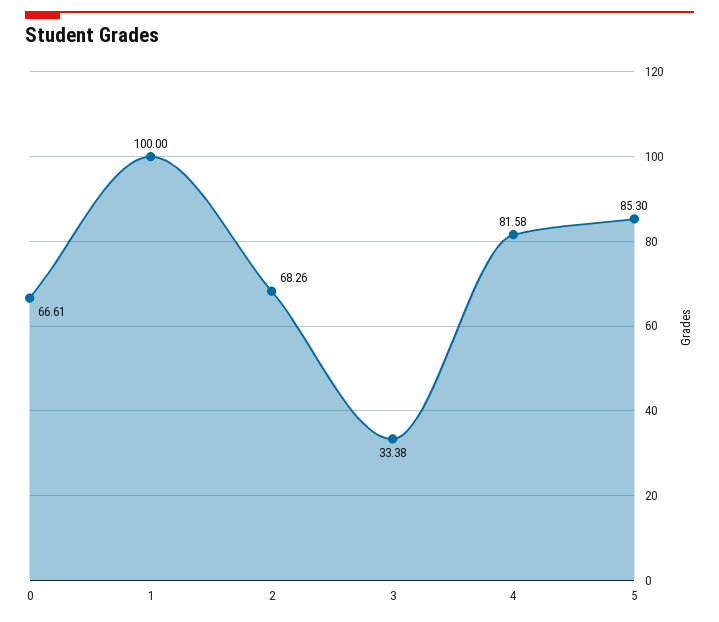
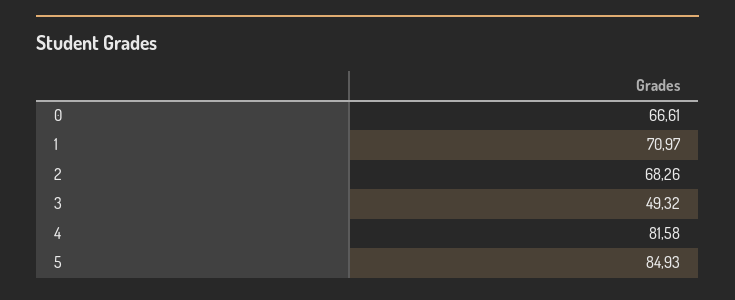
  {
    "0": 66.61,
-   "1": 100,
+   "1": 70.97,
    "2": 68.26,
-   "3": 33.38,
+   "3": 49.32,
    "4": 81.58,
-   "5": 85.3
+   "5": 84.93
  }

